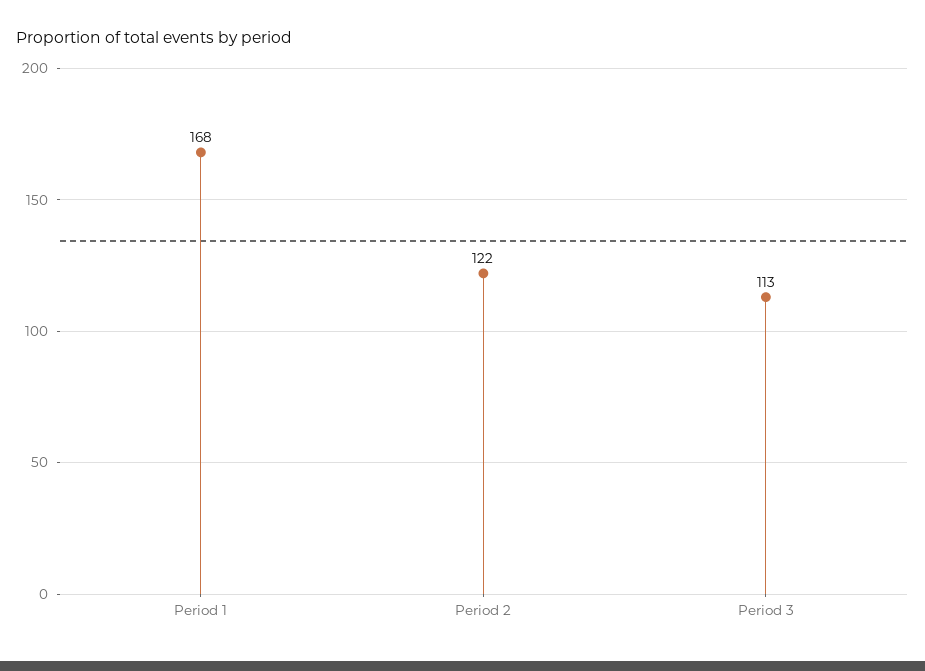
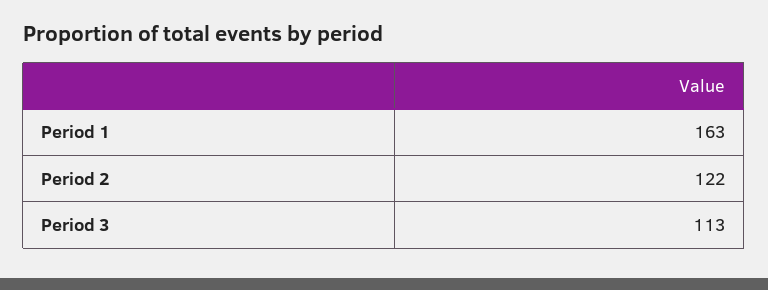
  {
-   "Period 1": 168,
+   "Period 1": 163,
    "Period 2": 122,
    "Period 3": 113
  }

